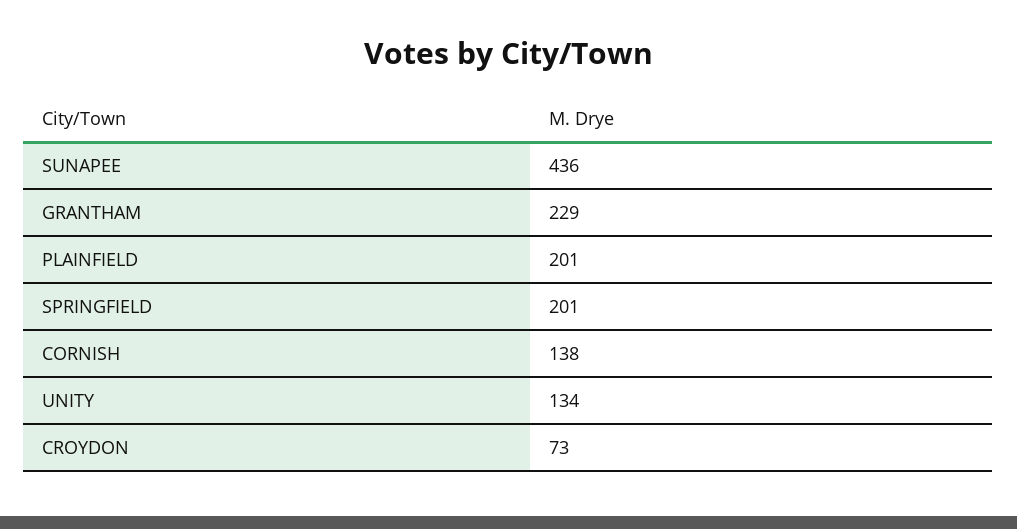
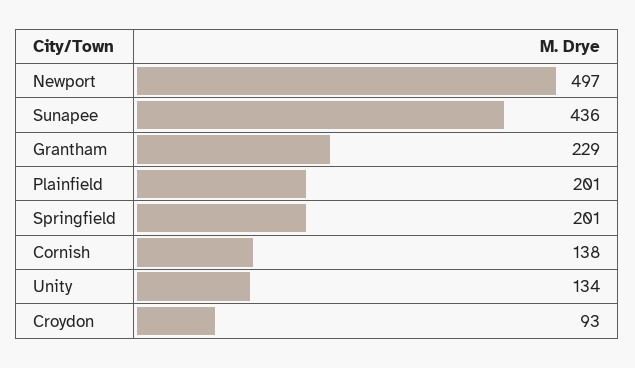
  {
    "SUNAPEE": 436,
    "GRANTHAM": 229,
    "PLAINFIELD": 201,
    "SPRINGFIELD": 201,
    "CORNISH": 138,
    "UNITY": 134,
-   "CROYDON": 73
+   "CROYDON": 93,
+   "Newport": 497
  }

